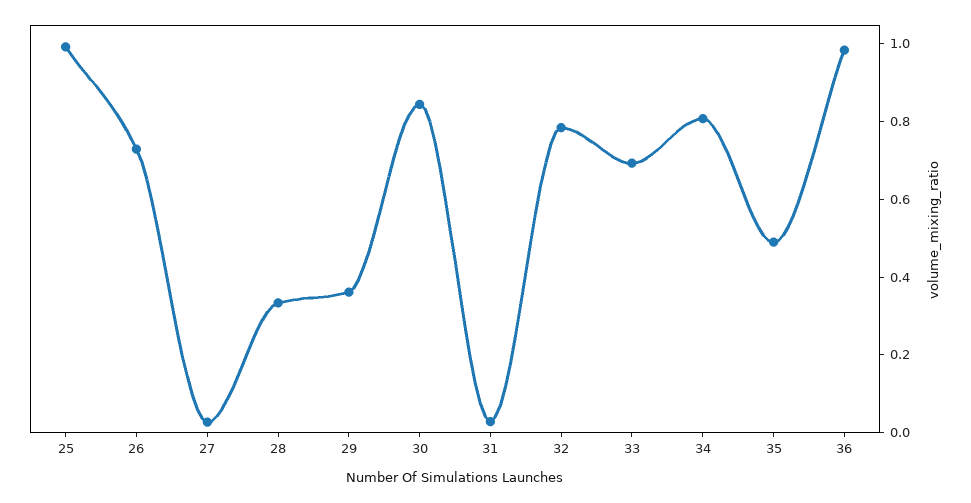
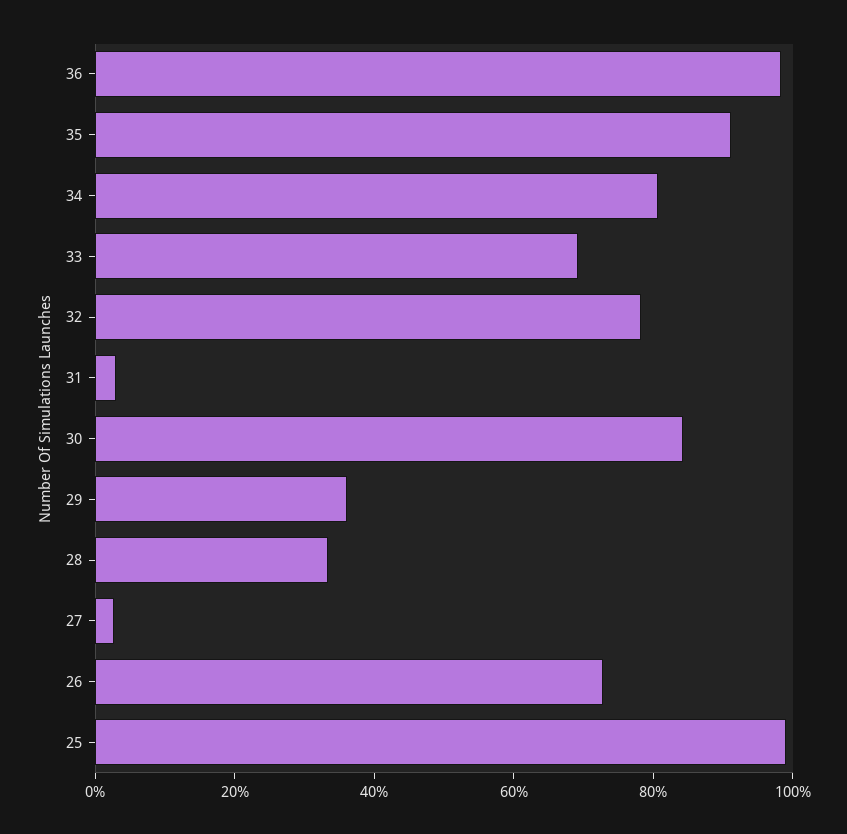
  {
    "25": 1,
    "26": 0.75,
    "27": 0.05,
    "28": 0.35,
    "29": 0.35,
    "30": 0.85,
    "31": 0.05,
    "32": 0.8,
    "33": 0.7,
    "34": 0.8,
-   "35": 0.5,
+   "35": 0.9,
    "36": 1
  }

